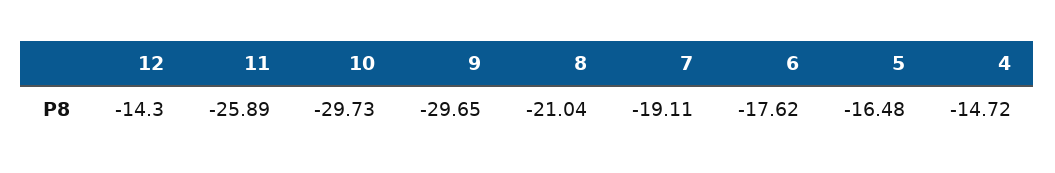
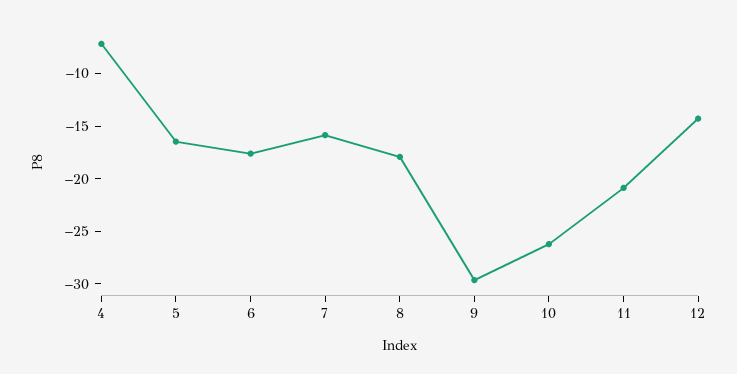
  {
    "12": -14.3,
-   "11": -25.89,
+   "11": -21,
-   "10": -29.73,
+   "10": -26,
    "9": -29.65,
-   "8": -21.04,
+   "8": -18,
-   "7": -19.11,
+   "7": -16,
    "6": -17.62,
    "5": -16.48,
-   "4": -14.72
+   "4": -7
  }

